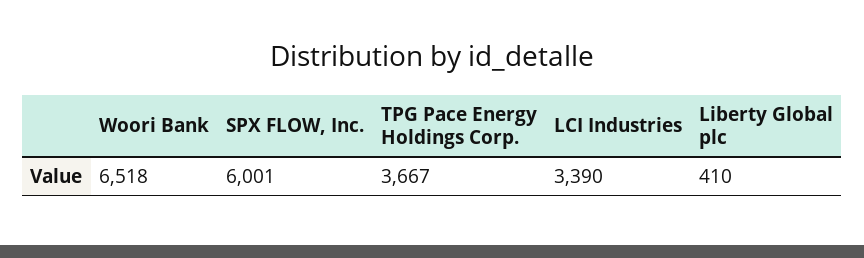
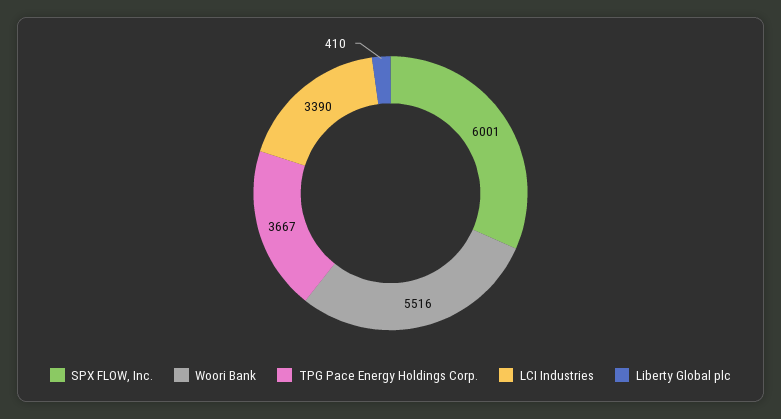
  {
-   "Woori Bank": 6518,
+   "Woori Bank": 5516,
    "SPX FLOW, Inc.": 6001,
    "TPG Pace Energy Holdings Corp.": 3667,
    "LCI Industries": 3390,
    "Liberty Global plc": 410
  }

